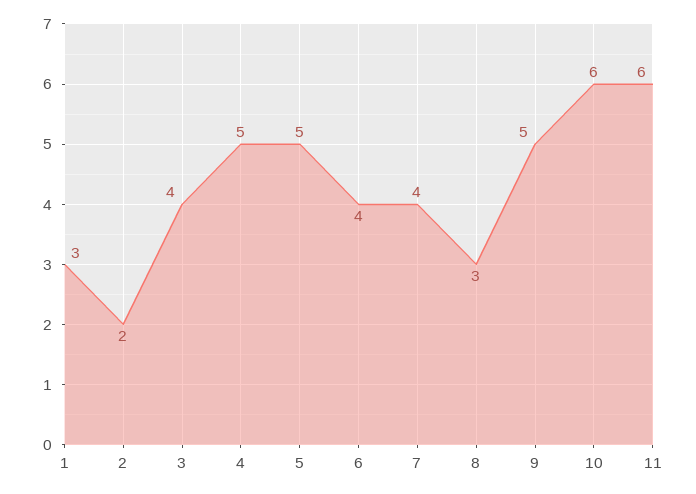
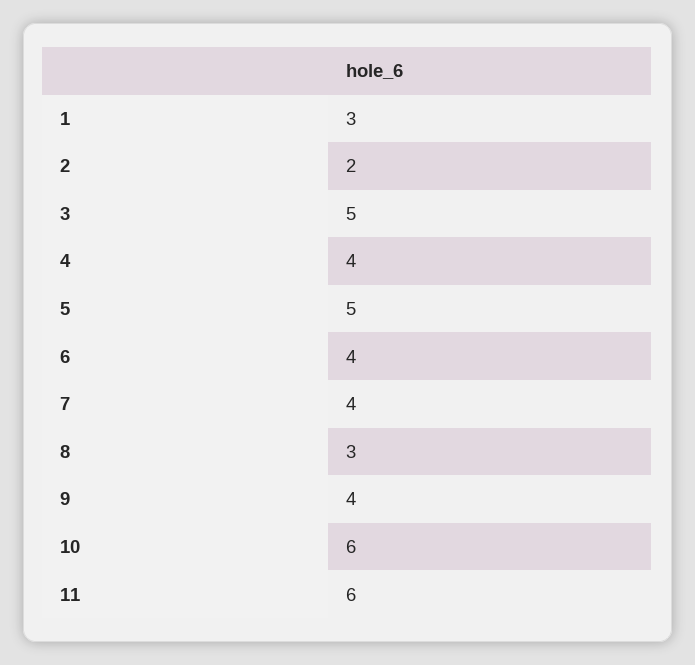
  {
    "1": 3,
    "2": 2,
-   "3": 4,
+   "3": 5,
-   "4": 5,
+   "4": 4,
    "5": 5,
    "6": 4,
    "7": 4,
    "8": 3,
-   "9": 5,
+   "9": 4,
    "10": 6,
    "11": 6
  }

